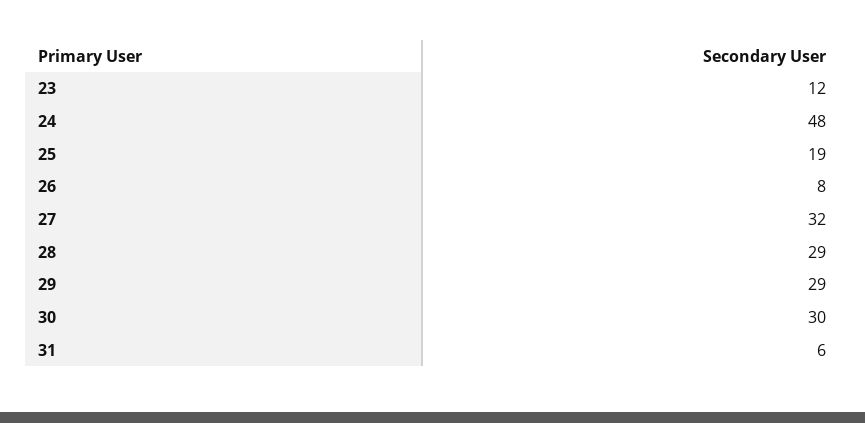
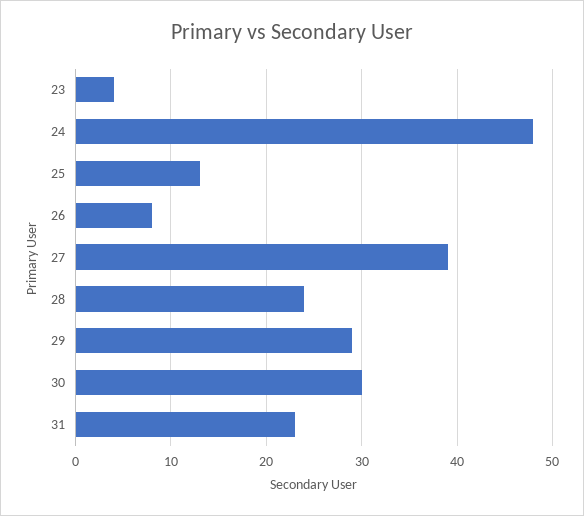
  {
-   "23": 12,
+   "23": 4,
    "24": 48,
-   "25": 19,
+   "25": 13,
    "26": 8,
-   "27": 32,
+   "27": 39,
-   "28": 29,
+   "28": 24,
    "29": 29,
    "30": 30,
-   "31": 6
+   "31": 23
  }

